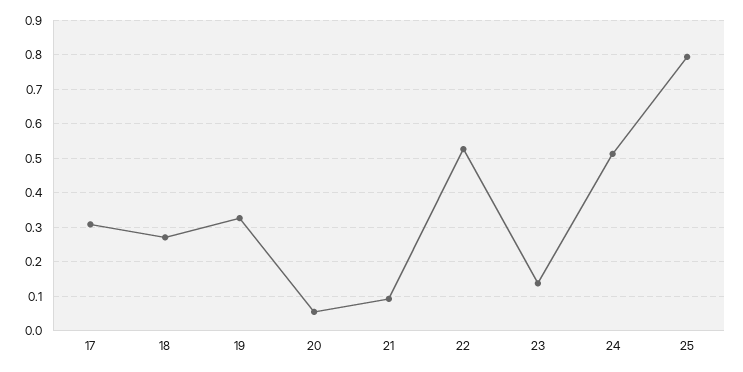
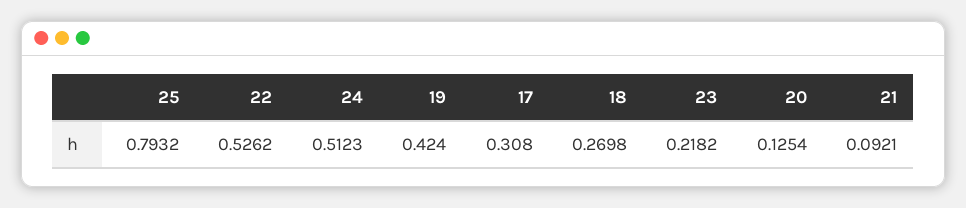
  {
    "17": 0.308,
    "18": 0.2698,
-   "19": 0.32,
+   "19": 0.424,
-   "20": 0.06,
+   "20": 0.1254,
    "21": 0.0921,
    "22": 0.5262,
-   "23": 0.14,
+   "23": 0.2182,
    "24": 0.5123,
    "25": 0.7932
  }

